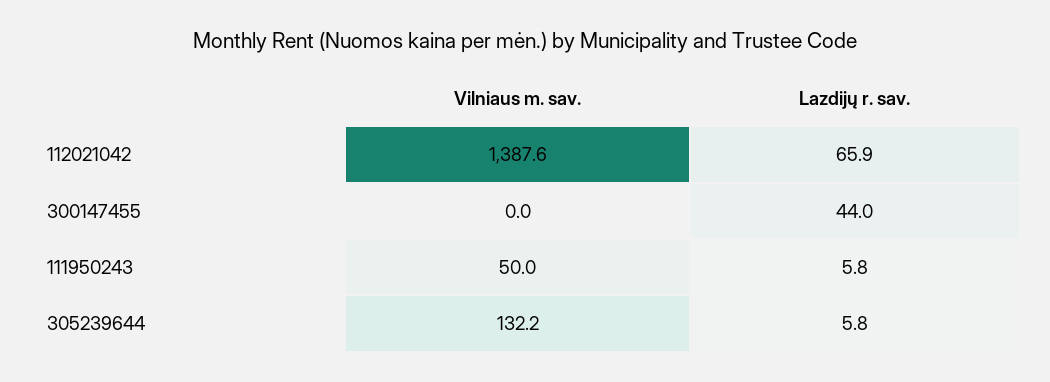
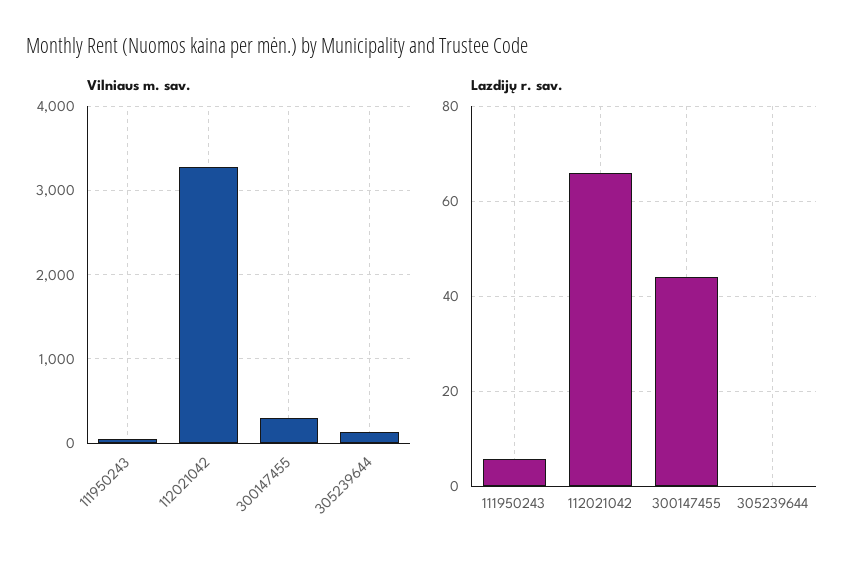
  {
    "Vilniaus m. sav.": {
-     "112021042": 1387.6,
+     "112021042": 3300,
-     "300147455": 0,
+     "300147455": 300,
      "111950243": 50,
      "305239644": 132.2
    },
    "Lazdijų r. sav.": {
      "112021042": 65.9,
      "300147455": 44,
      "111950243": 5.8,
-     "305239644": 5.8
+     "305239644": 0
    }
  }

